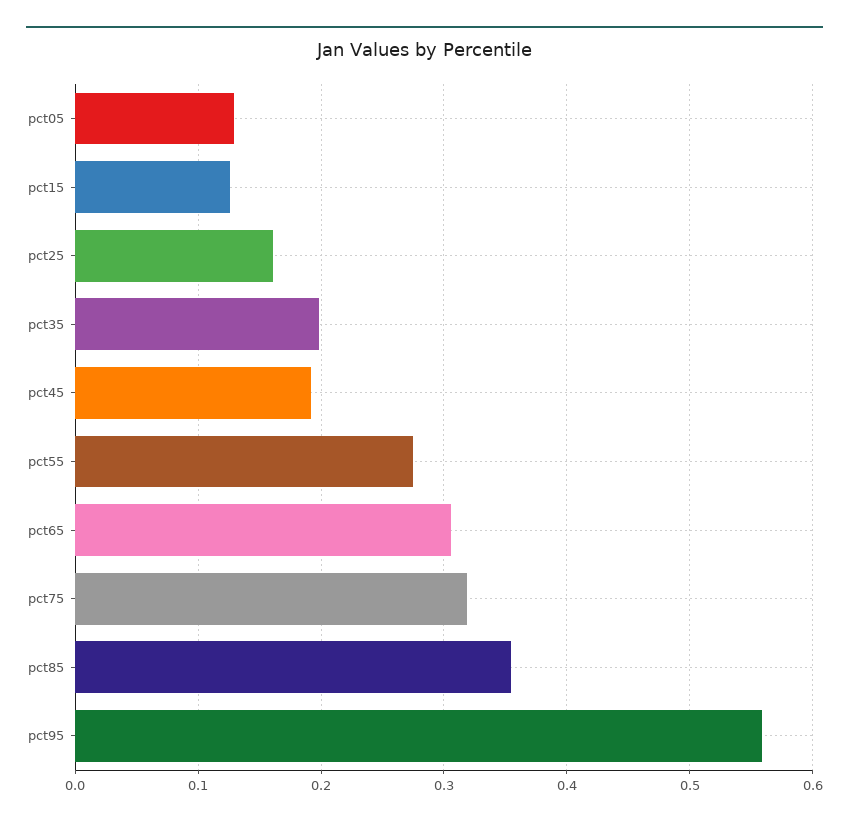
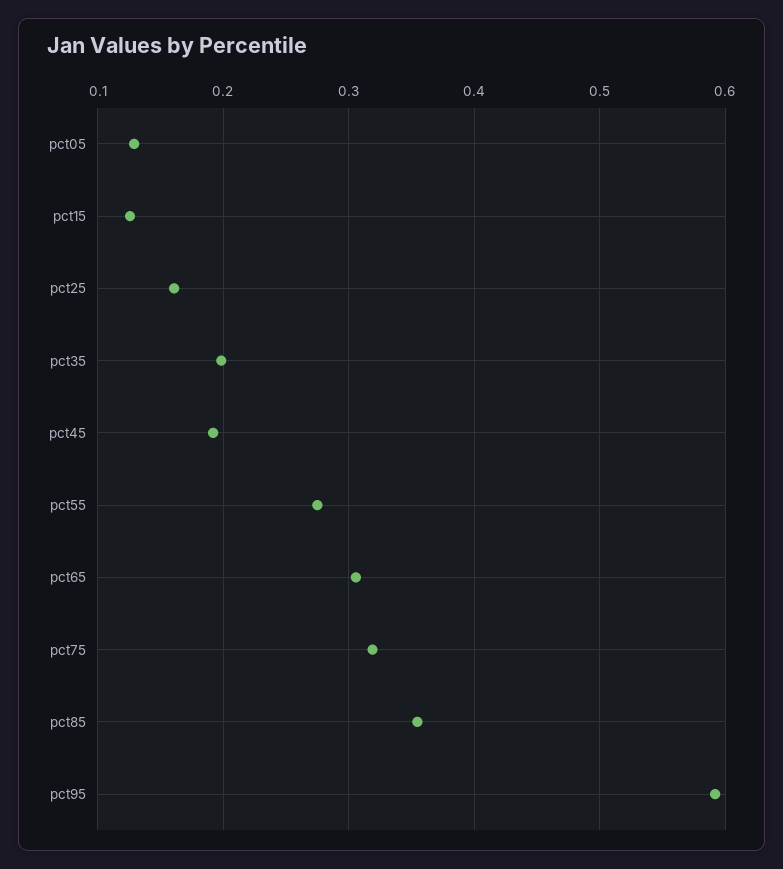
  {
    "pct05": 0.13,
    "pct15": 0.13,
    "pct25": 0.16,
    "pct35": 0.2,
    "pct45": 0.19,
    "pct55": 0.28,
    "pct65": 0.31,
    "pct75": 0.32,
    "pct85": 0.35,
-   "pct95": 0.56
+   "pct95": 0.59
  }

